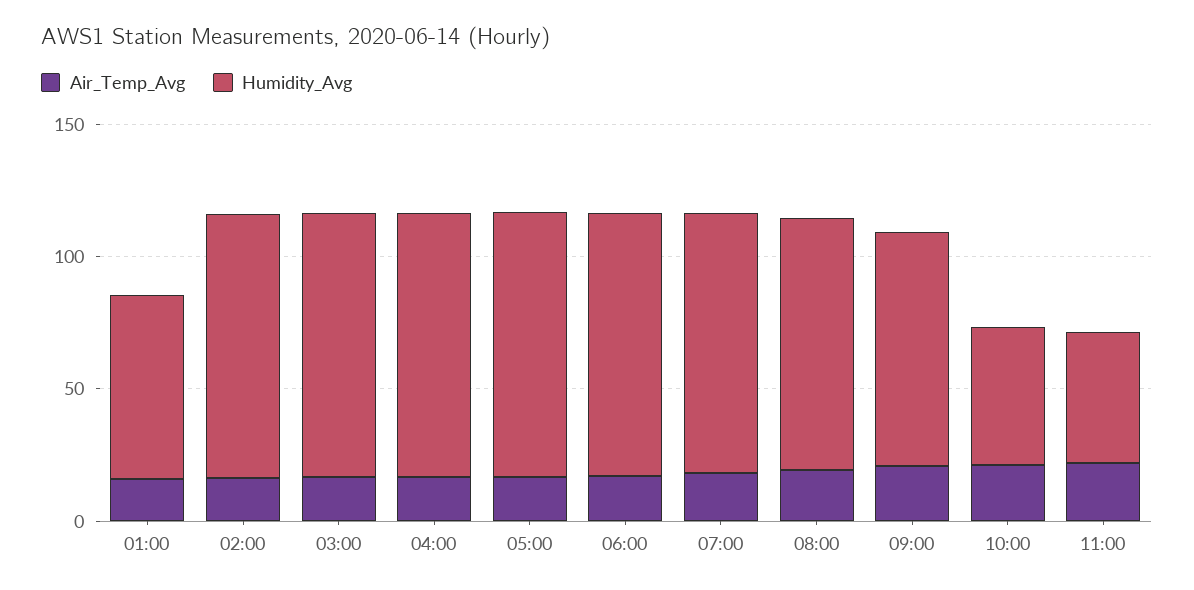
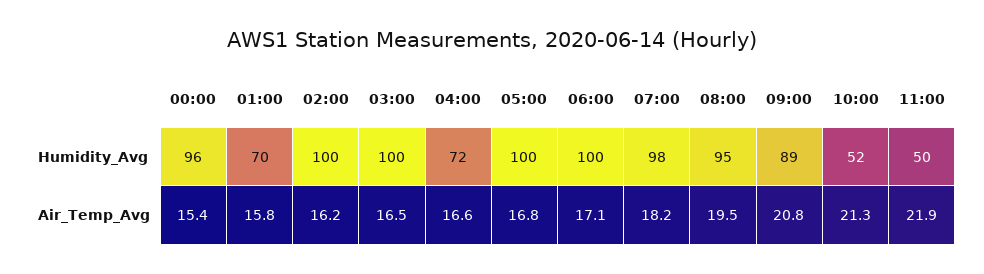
  {
    "Air_Temp_Avg": {
      "01:00": 15.8,
      "02:00": 16.2,
      "03:00": 16.5,
      "04:00": 16.6,
      "05:00": 16.8,
      "06:00": 17.1,
      "07:00": 18.2,
      "08:00": 19.5,
      "09:00": 20.8,
      "10:00": 21.3,
-     "11:00": 21.9
+     "11:00": 21.9,
+     "00:00": 15.4
    },
    "Humidity_Avg": {
      "01:00": 70,
      "02:00": 100,
      "03:00": 100,
-     "04:00": 100,
+     "04:00": 72,
      "05:00": 100,
      "06:00": 100,
      "07:00": 98,
      "08:00": 95,
      "09:00": 89,
      "10:00": 52,
-     "11:00": 50
+     "11:00": 50,
+     "00:00": 96
    }
  }

